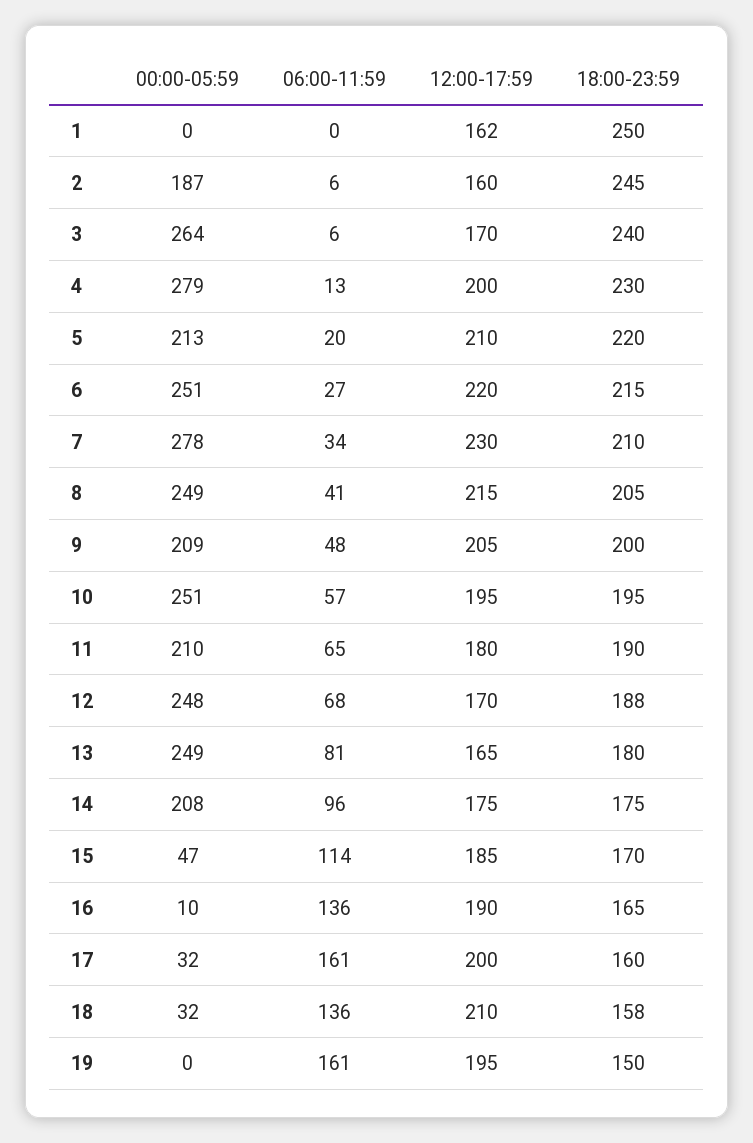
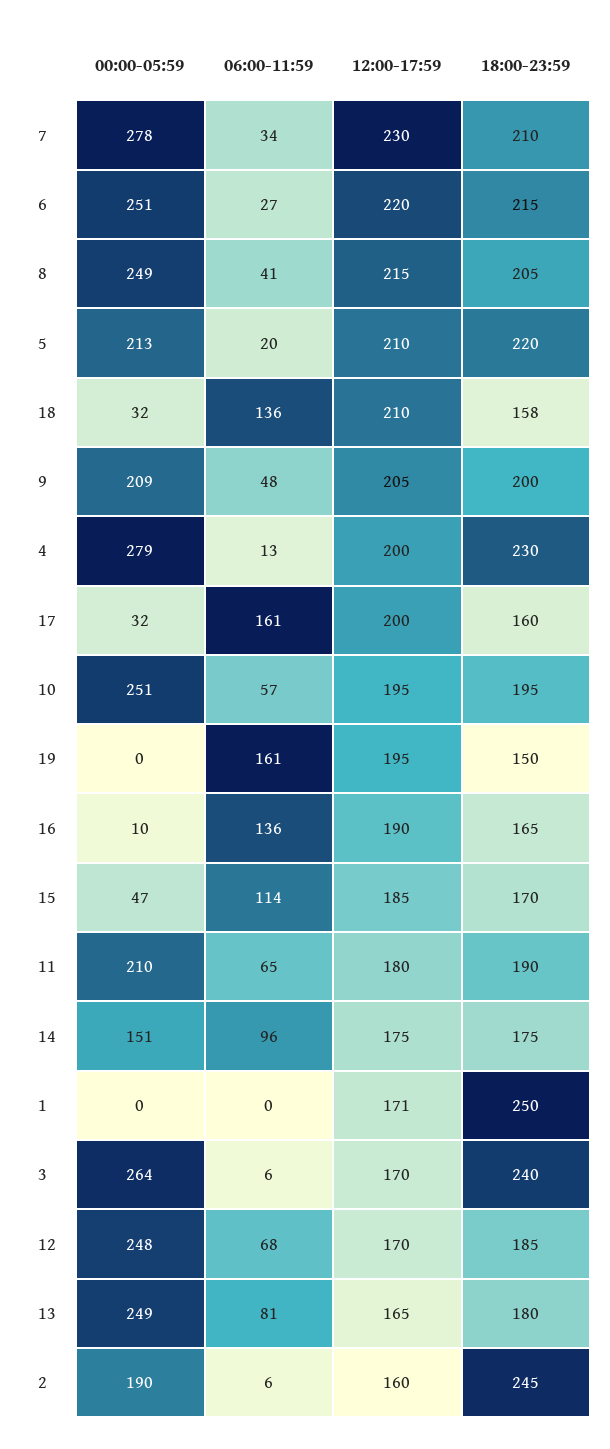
  {
    "00:00-05:59": {
      "1": 0,
-     "2": 187,
+     "2": 190,
      "3": 264,
      "4": 279,
      "5": 213,
      "6": 251,
      "7": 278,
      "8": 249,
      "9": 209,
      "10": 251,
      "11": 210,
      "12": 248,
      "13": 249,
-     "14": 208,
+     "14": 151,
      "15": 47,
      "16": 10,
      "17": 32,
      "18": 32,
      "19": 0
    },
    "06:00-11:59": {
      "1": 0,
      "2": 6,
      "3": 6,
      "4": 13,
      "5": 20,
      "6": 27,
      "7": 34,
      "8": 41,
      "9": 48,
      "10": 57,
      "11": 65,
      "12": 68,
      "13": 81,
      "14": 96,
      "15": 114,
      "16": 136,
      "17": 161,
      "18": 136,
      "19": 161
    },
    "12:00-17:59": {
-     "1": 162,
+     "1": 171,
      "2": 160,
      "3": 170,
      "4": 200,
      "5": 210,
      "6": 220,
      "7": 230,
      "8": 215,
      "9": 205,
      "10": 195,
      "11": 180,
      "12": 170,
      "13": 165,
      "14": 175,
      "15": 185,
      "16": 190,
      "17": 200,
      "18": 210,
      "19": 195
    },
    "18:00-23:59": {
      "1": 250,
      "2": 245,
      "3": 240,
      "4": 230,
      "5": 220,
      "6": 215,
      "7": 210,
      "8": 205,
      "9": 200,
      "10": 195,
      "11": 190,
-     "12": 188,
+     "12": 185,
      "13": 180,
      "14": 175,
      "15": 170,
      "16": 165,
      "17": 160,
      "18": 158,
      "19": 150
    }
  }

